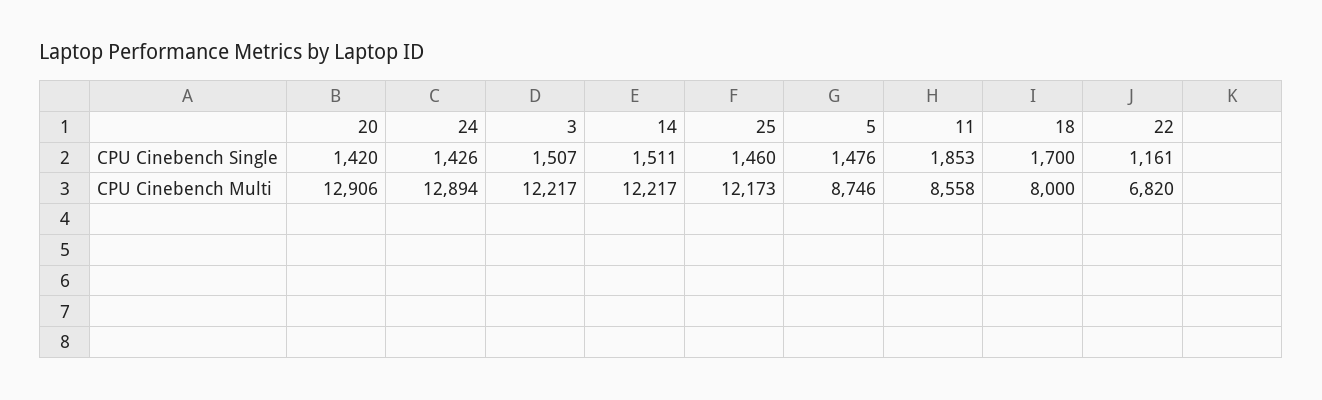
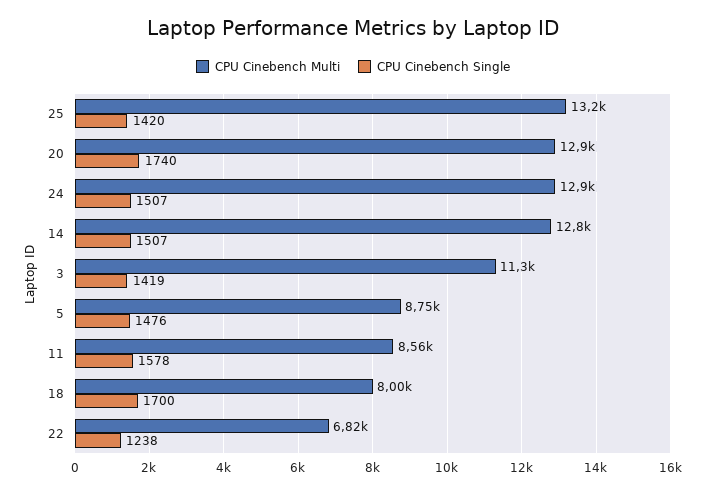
  {
    "CPU Cinebench Single": {
-     "20": 1420,
+     "20": 1740,
-     "24": 1426,
+     "24": 1507,
-     "3": 1507,
+     "3": 1419,
-     "14": 1511,
+     "14": 1507,
-     "25": 1460,
+     "25": 1420,
      "5": 1476,
-     "11": 1853,
+     "11": 1578,
      "18": 1700,
-     "22": 1161
+     "22": 1238
    },
    "CPU Cinebench Multi": {
      "20": 12906,
      "24": 12894,
-     "3": 12217,
+     "3": 11300,
-     "14": 12217,
+     "14": 12800,
-     "25": 12173,
+     "25": 13200,
      "5": 8746,
      "11": 8558,
      "18": 8000,
      "22": 6820
    }
  }

